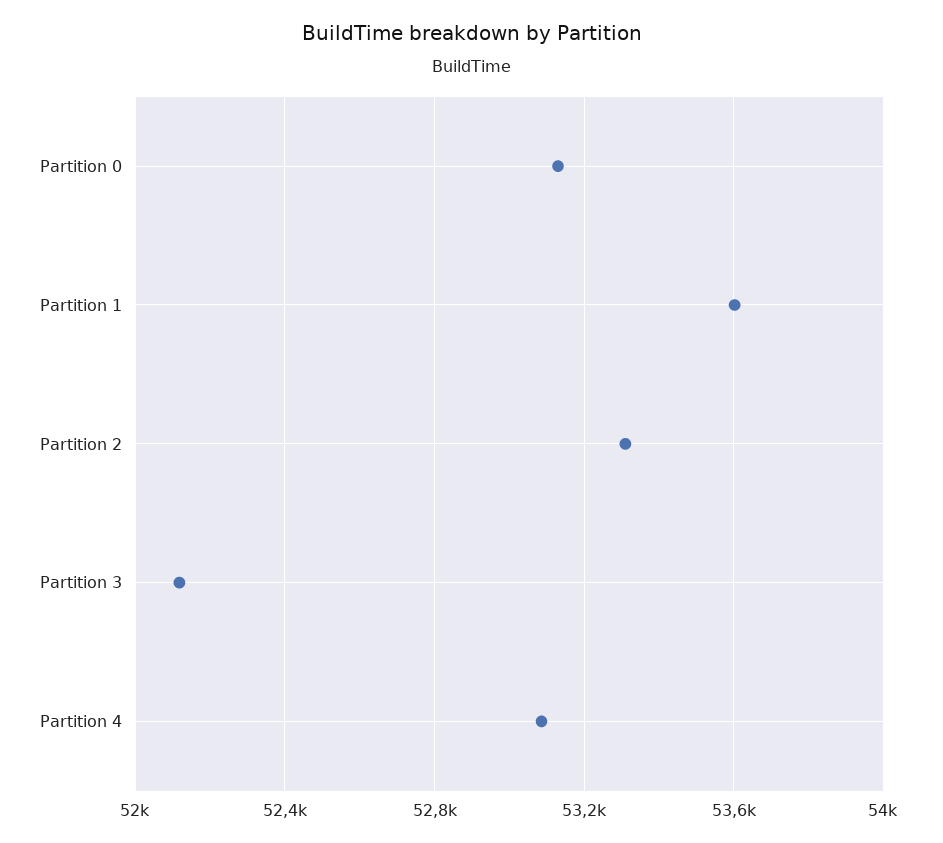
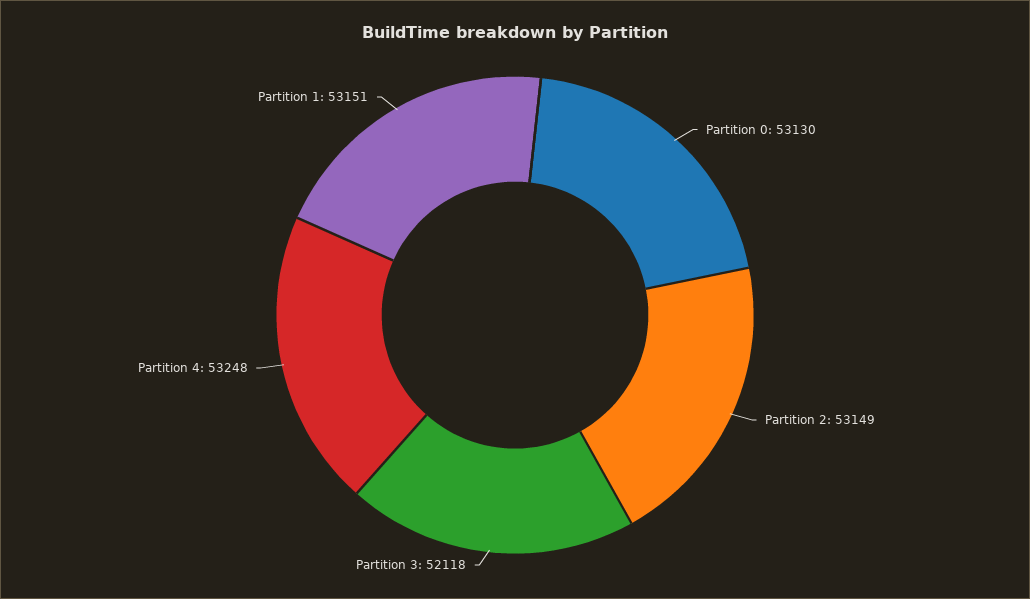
  {
    "Partition 0": 53130,
-   "Partition 1": 53600,
+   "Partition 1": 53151,
-   "Partition 2": 53300,
+   "Partition 2": 53149,
    "Partition 3": 52118,
-   "Partition 4": 53100
+   "Partition 4": 53248
  }

